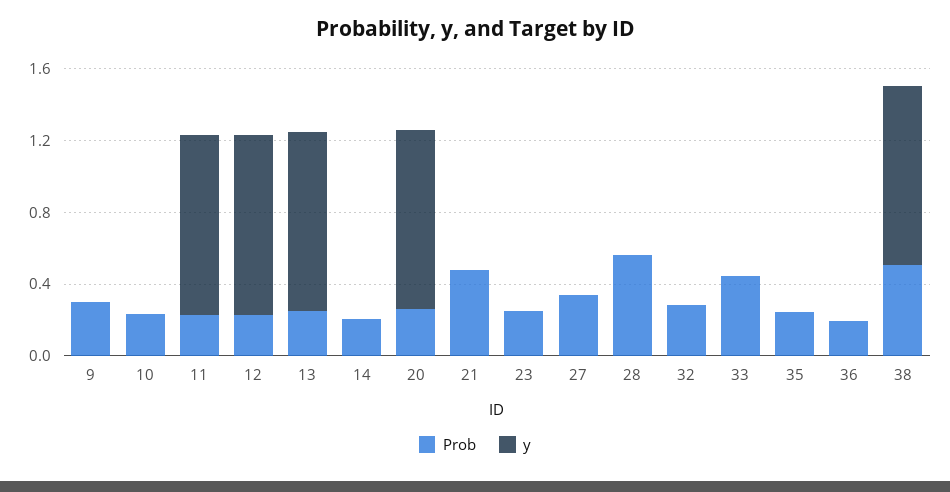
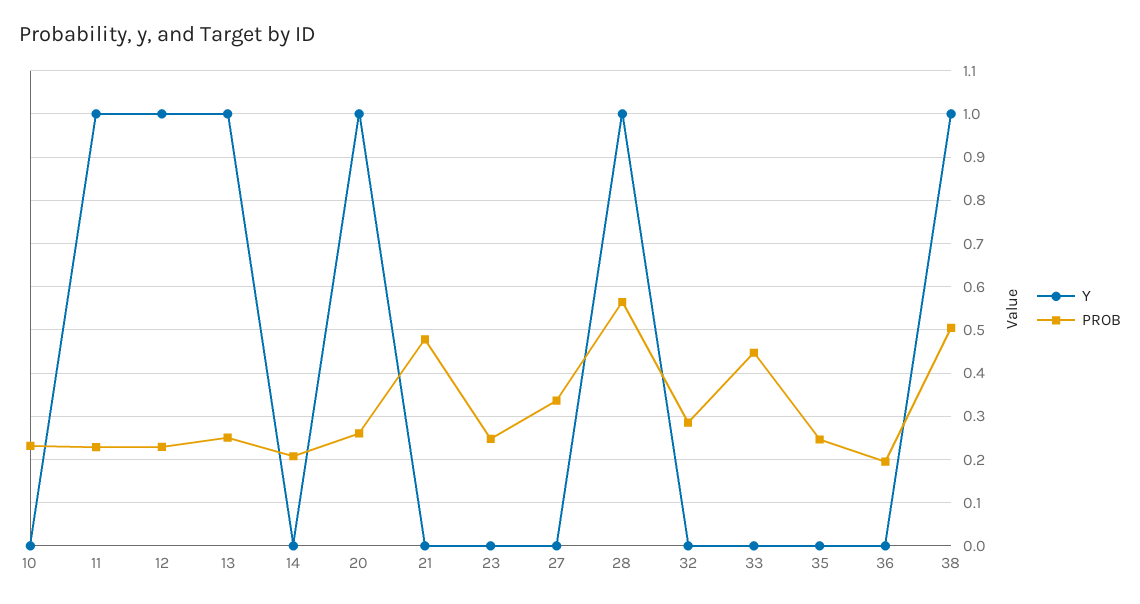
  {
    "Prob": {
-     "9": 0.3,
      "10": 0.24,
      "11": 0.22,
      "12": 0.22,
      "13": 0.26,
      "14": 0.2,
      "20": 0.26,
      "21": 0.48,
      "23": 0.24,
      "27": 0.34,
      "28": 0.56,
      "32": 0.28,
      "33": 0.44,
      "35": 0.24,
      "36": 0.2,
      "38": 0.5
    },
    "y": {
-     "9": 0,
      "10": 0,
      "11": 1,
      "12": 1,
      "13": 1,
      "14": 0,
      "20": 1,
      "21": 0,
      "23": 0,
      "27": 0,
-     "28": 0,
+     "28": 1,
      "32": 0,
      "33": 0,
      "35": 0,
      "36": 0,
      "38": 1
    }
  }

